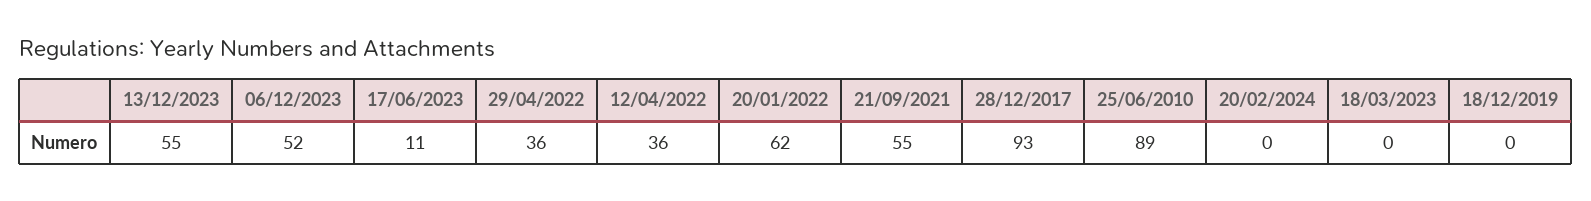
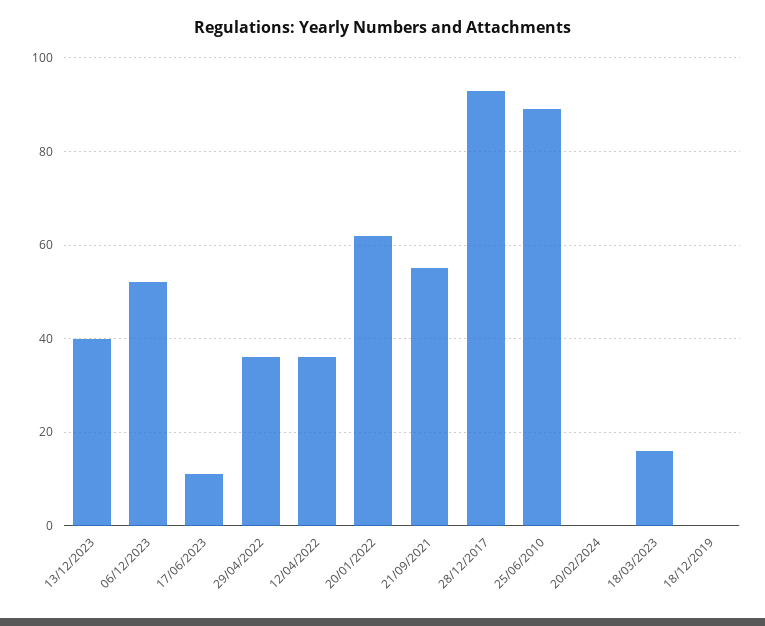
  {
-   "13/12/2023": 55,
+   "13/12/2023": 40,
    "06/12/2023": 52,
    "17/06/2023": 11,
    "29/04/2022": 36,
    "12/04/2022": 36,
    "20/01/2022": 62,
    "21/09/2021": 55,
    "28/12/2017": 93,
    "25/06/2010": 89,
    "20/02/2024": 0,
-   "18/03/2023": 0,
+   "18/03/2023": 15,
    "18/12/2019": 0
  }

